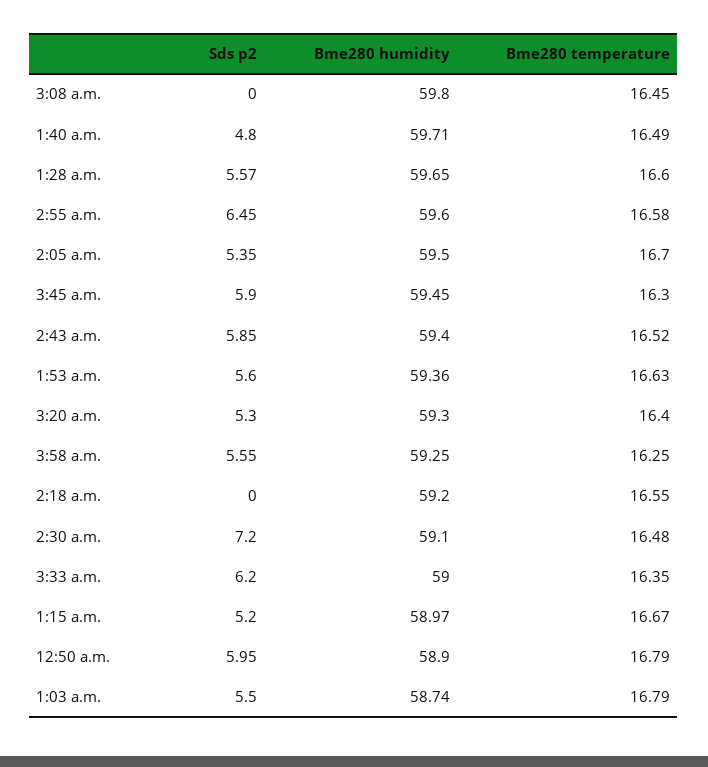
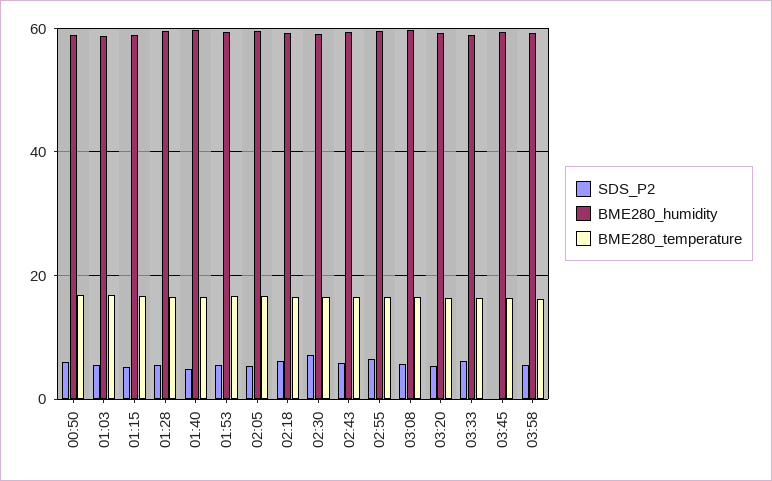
  {
    "Sds p2": {
-     "3:08 a.m.": 0,
+     "3:08 a.m.": 6,
      "1:40 a.m.": 4.8,
      "1:28 a.m.": 5.57,
      "2:55 a.m.": 6.45,
      "2:05 a.m.": 5.35,
-     "3:45 a.m.": 5.9,
+     "3:45 a.m.": 0,
      "2:43 a.m.": 5.85,
      "1:53 a.m.": 5.6,
      "3:20 a.m.": 5.3,
      "3:58 a.m.": 5.55,
-     "2:18 a.m.": 0,
+     "2:18 a.m.": 6,
      "2:30 a.m.": 7.2,
      "3:33 a.m.": 6.2,
      "1:15 a.m.": 5.2,
      "12:50 a.m.": 5.95,
      "1:03 a.m.": 5.5
    },
    "Bme280 humidity": {
      "3:08 a.m.": 59.8,
      "1:40 a.m.": 59.71,
      "1:28 a.m.": 59.65,
      "2:55 a.m.": 59.6,
      "2:05 a.m.": 59.5,
      "3:45 a.m.": 59.45,
      "2:43 a.m.": 59.4,
      "1:53 a.m.": 59.36,
      "3:20 a.m.": 59.3,
      "3:58 a.m.": 59.25,
      "2:18 a.m.": 59.2,
      "2:30 a.m.": 59.1,
      "3:33 a.m.": 59,
      "1:15 a.m.": 58.97,
      "12:50 a.m.": 58.9,
      "1:03 a.m.": 58.74
    },
    "Bme280 temperature": {
      "3:08 a.m.": 16.45,
      "1:40 a.m.": 16.49,
      "1:28 a.m.": 16.6,
      "2:55 a.m.": 16.58,
      "2:05 a.m.": 16.7,
      "3:45 a.m.": 16.3,
      "2:43 a.m.": 16.52,
      "1:53 a.m.": 16.63,
      "3:20 a.m.": 16.4,
      "3:58 a.m.": 16.25,
      "2:18 a.m.": 16.55,
      "2:30 a.m.": 16.48,
      "3:33 a.m.": 16.35,
      "1:15 a.m.": 16.67,
      "12:50 a.m.": 16.79,
      "1:03 a.m.": 16.79
    }
  }

